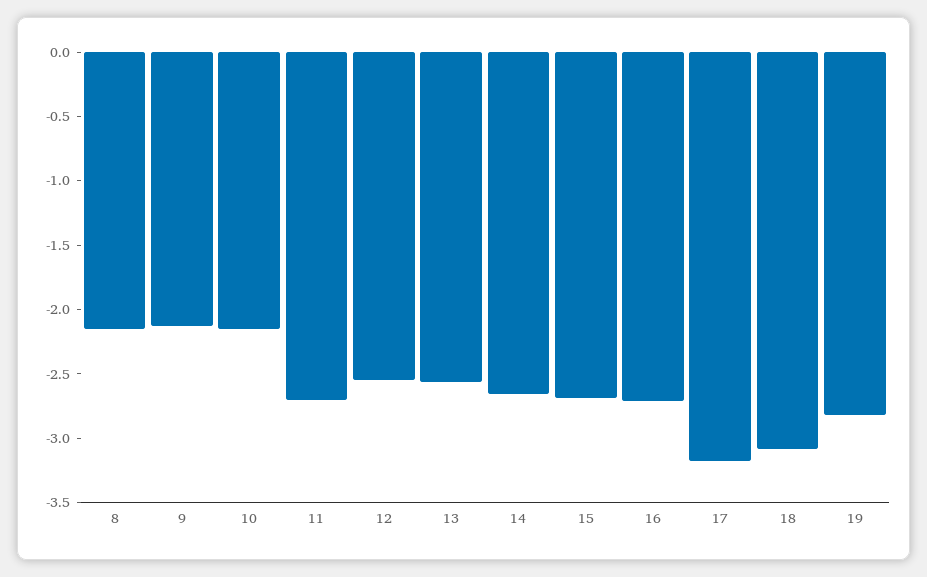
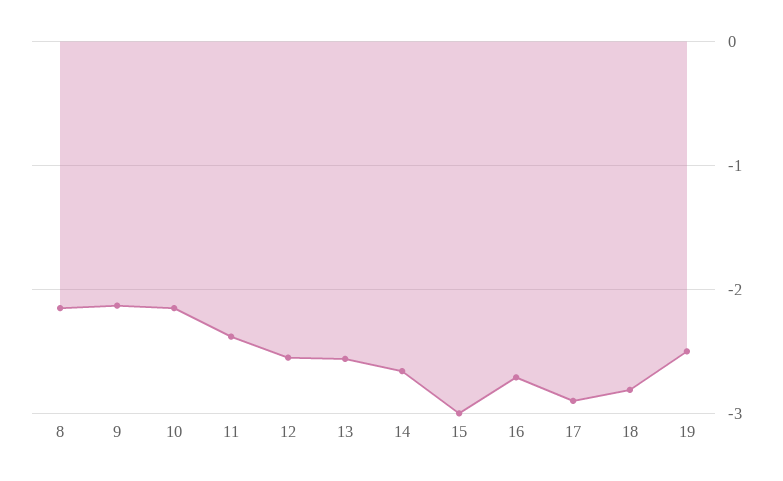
  {
    "8": -2.2,
    "9": -2.1,
    "10": -2.2,
-   "11": -2.7,
+   "11": -2.4,
    "12": -2.6,
    "13": -2.6,
    "14": -2.7,
-   "15": -2.7,
+   "15": -3,
    "16": -2.7,
-   "17": -3.2,
+   "17": -2.9,
-   "18": -3.1,
+   "18": -2.8,
-   "19": -2.8
+   "19": -2.5
  }

